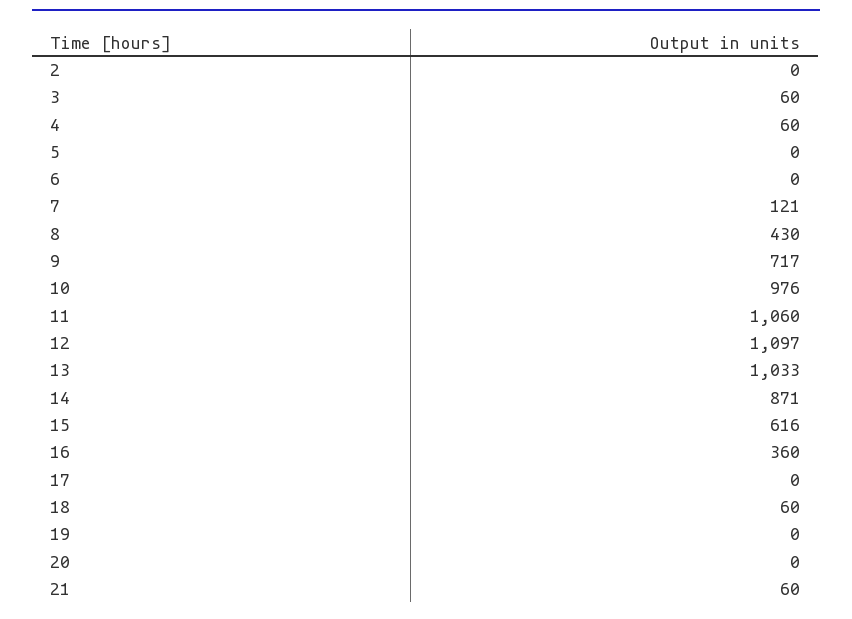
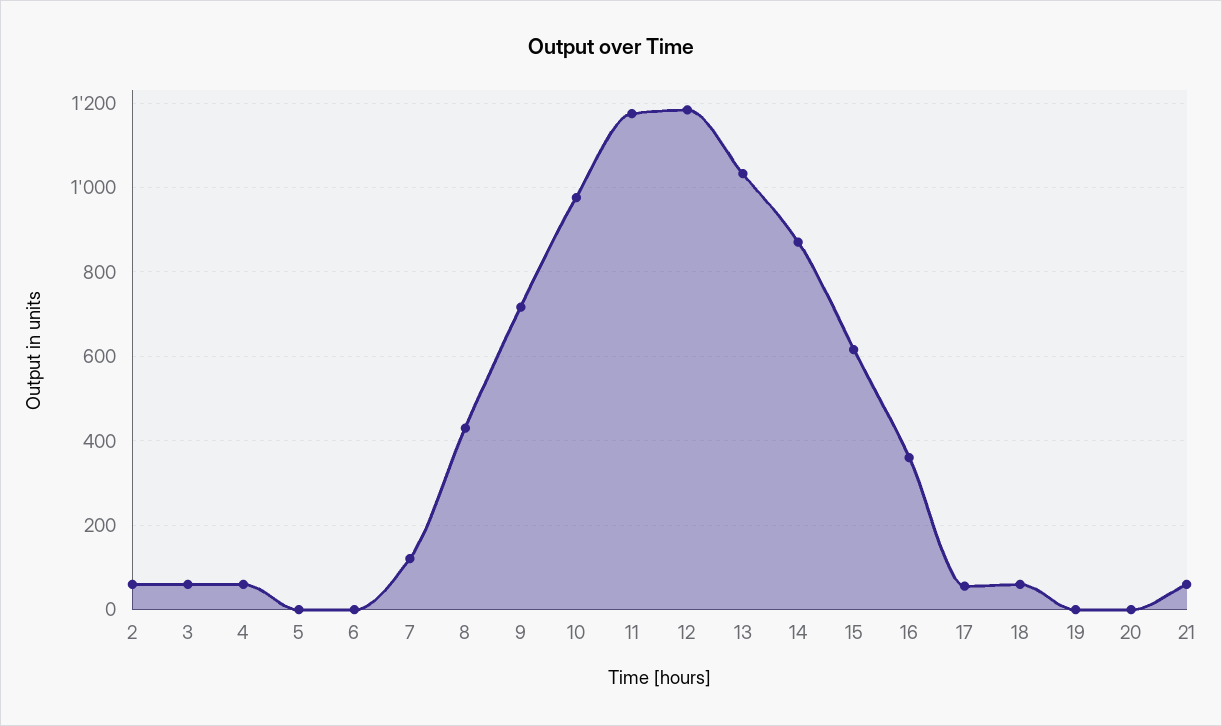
  {
-   "2": 0,
+   "2": 60,
    "3": 60,
    "4": 60,
    "5": 0,
    "6": 0,
    "7": 121,
    "8": 430,
    "9": 717,
    "10": 976,
-   "11": 1060,
+   "11": 1180,
-   "12": 1097,
+   "12": 1180,
    "13": 1033,
    "14": 871,
    "15": 616,
    "16": 360,
-   "17": 0,
+   "17": 60,
    "18": 60,
    "19": 0,
    "20": 0,
    "21": 60
  }

